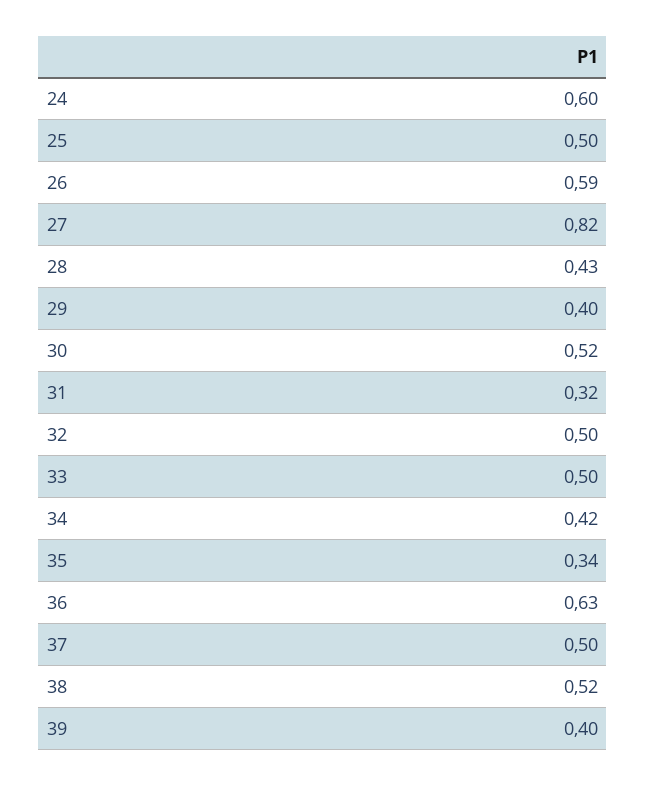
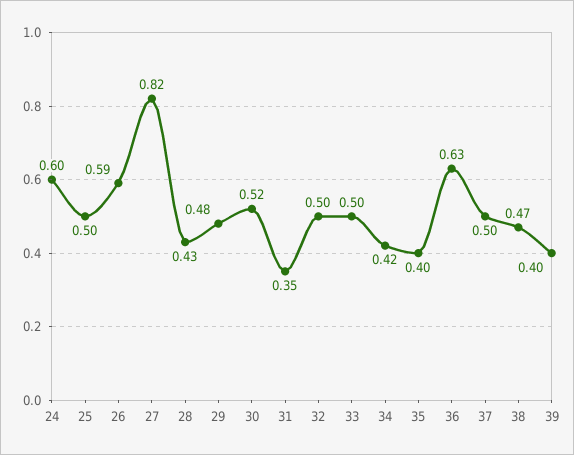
  {
    "24": 0.6,
    "25": 0.5,
    "26": 0.59,
    "27": 0.82,
    "28": 0.43,
-   "29": 0.4,
+   "29": 0.48,
    "30": 0.52,
-   "31": 0.32,
+   "31": 0.35,
    "32": 0.5,
    "33": 0.5,
    "34": 0.42,
-   "35": 0.34,
+   "35": 0.4,
    "36": 0.63,
    "37": 0.5,
-   "38": 0.52,
+   "38": 0.47,
    "39": 0.4
  }

